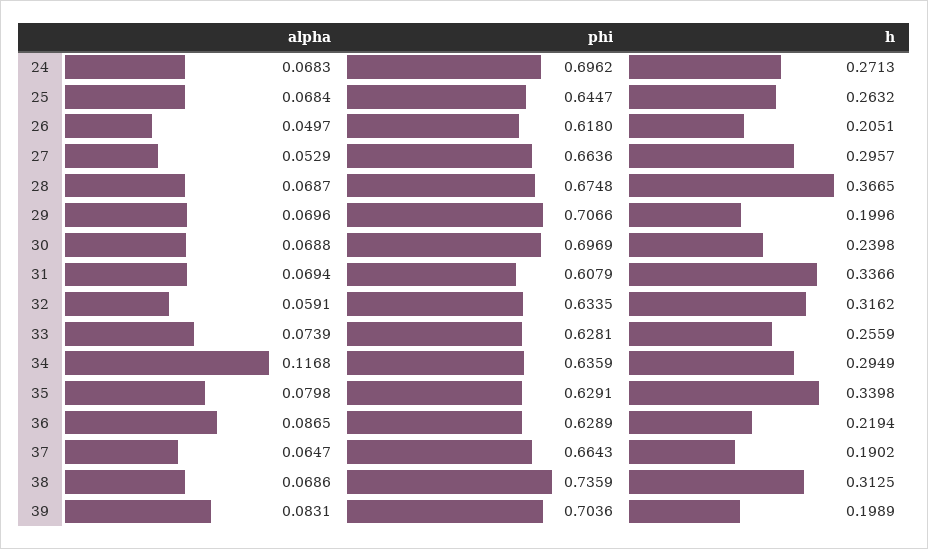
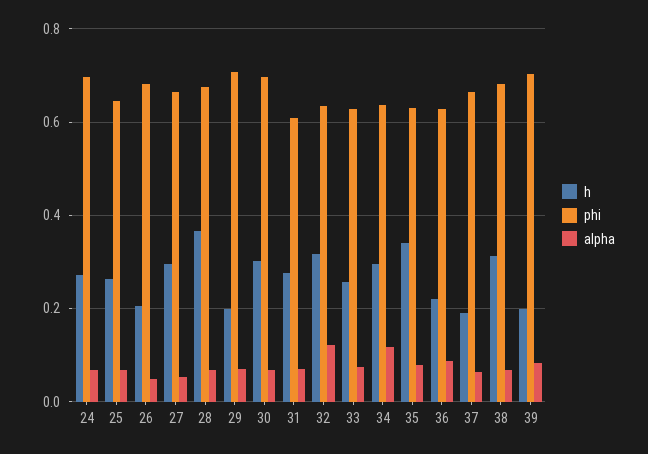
  {
    "alpha": {
      "24": 0.0683,
      "25": 0.0684,
      "26": 0.0497,
      "27": 0.0529,
      "28": 0.0687,
      "29": 0.0696,
      "30": 0.0688,
      "31": 0.0694,
-     "32": 0.0591,
+     "32": 0.12,
      "33": 0.0739,
      "34": 0.1168,
      "35": 0.0798,
      "36": 0.0865,
      "37": 0.0647,
      "38": 0.0686,
      "39": 0.0831
    },
    "phi": {
      "24": 0.6962,
      "25": 0.6447,
-     "26": 0.618,
+     "26": 0.68,
      "27": 0.6636,
      "28": 0.6748,
      "29": 0.7066,
      "30": 0.6969,
      "31": 0.6079,
      "32": 0.6335,
      "33": 0.6281,
      "34": 0.6359,
      "35": 0.6291,
      "36": 0.6289,
      "37": 0.6643,
-     "38": 0.7359,
+     "38": 0.68,
      "39": 0.7036
    },
    "h": {
      "24": 0.2713,
      "25": 0.2632,
      "26": 0.2051,
      "27": 0.2957,
      "28": 0.3665,
      "29": 0.1996,
-     "30": 0.2398,
+     "30": 0.3,
-     "31": 0.3366,
+     "31": 0.28,
      "32": 0.3162,
      "33": 0.2559,
      "34": 0.2949,
      "35": 0.3398,
      "36": 0.2194,
      "37": 0.1902,
      "38": 0.3125,
      "39": 0.1989
    }
  }

